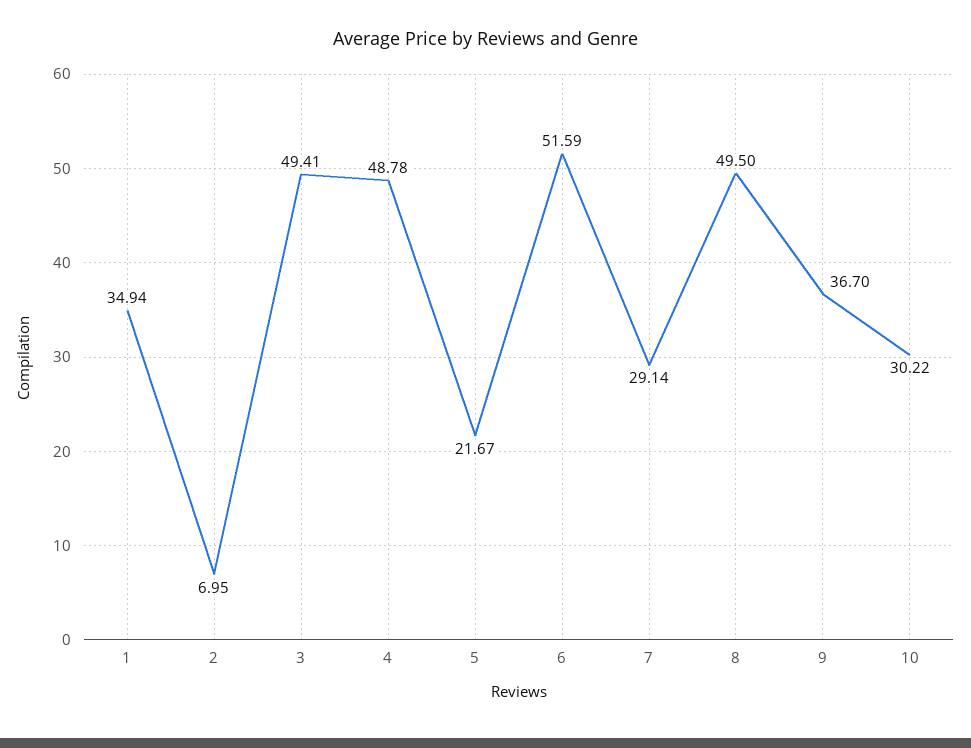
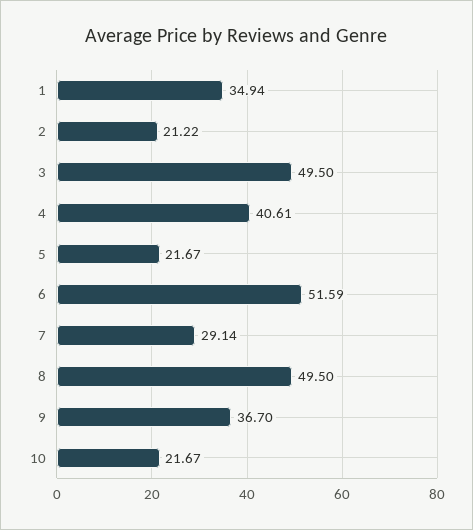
  {
    "1": 34.94,
-   "2": 6.95,
+   "2": 21.22,
-   "3": 49.41,
+   "3": 49.5,
-   "4": 48.78,
+   "4": 40.61,
    "5": 21.67,
    "6": 51.59,
    "7": 29.14,
    "8": 49.5,
    "9": 36.7,
-   "10": 30.22
+   "10": 21.67
  }

